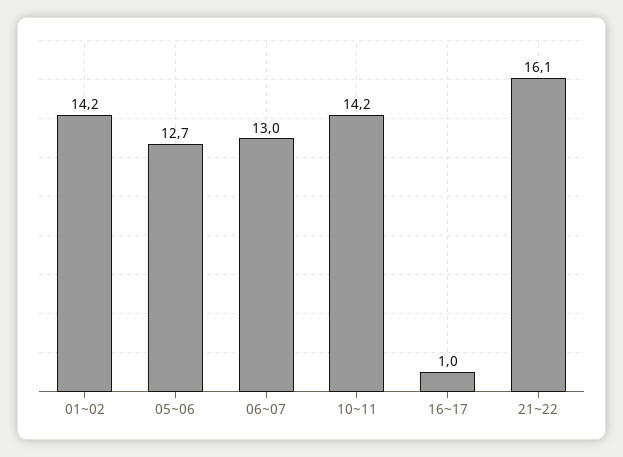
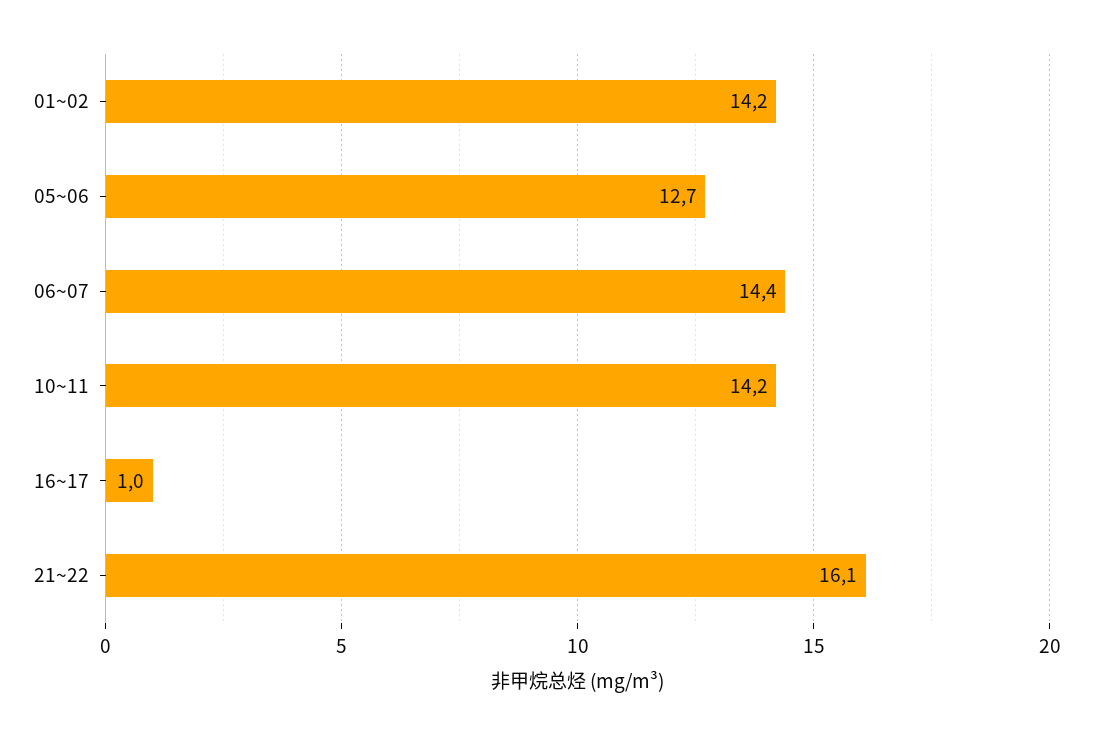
  {
    "01~02": 14.2,
    "05~06": 12.7,
-   "06~07": 13,
+   "06~07": 14.4,
    "10~11": 14.2,
    "16~17": 1,
    "21~22": 16.1
  }

